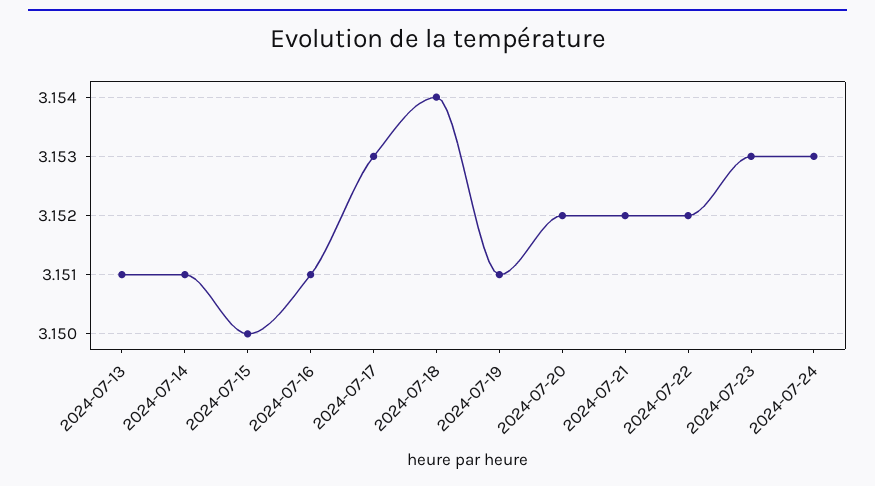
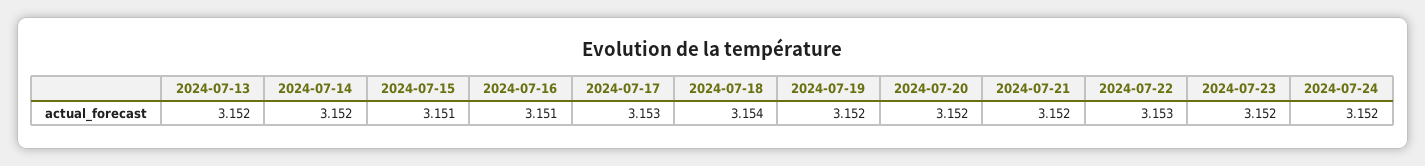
  {
-   "2024-07-13": 3.151,
+   "2024-07-13": 3.152,
-   "2024-07-14": 3.151,
+   "2024-07-14": 3.152,
-   "2024-07-15": 3.15,
+   "2024-07-15": 3.151,
    "2024-07-16": 3.151,
    "2024-07-17": 3.153,
    "2024-07-18": 3.154,
-   "2024-07-19": 3.151,
+   "2024-07-19": 3.152,
    "2024-07-20": 3.152,
    "2024-07-21": 3.152,
-   "2024-07-22": 3.152,
+   "2024-07-22": 3.153,
-   "2024-07-23": 3.153,
+   "2024-07-23": 3.152,
-   "2024-07-24": 3.153
+   "2024-07-24": 3.152
  }

